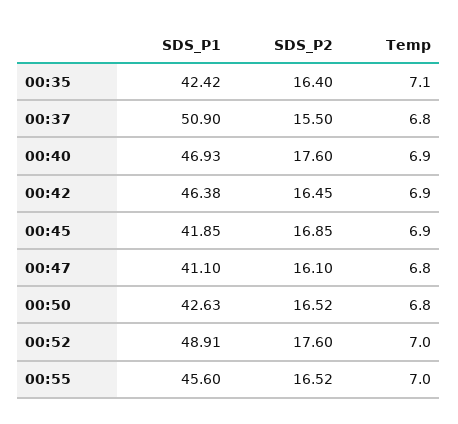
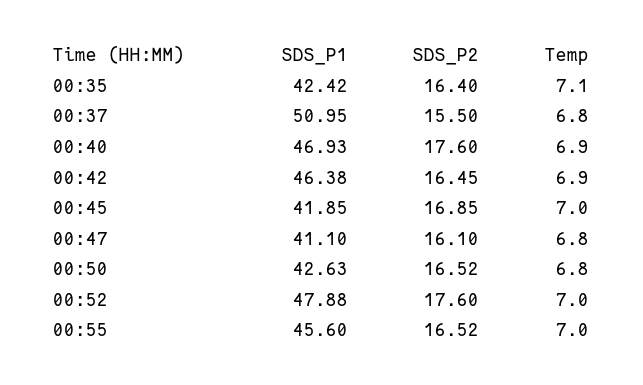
  {
    "SDS_P1": {
      "00:35": 42.42,
-     "00:37": 50.9,
+     "00:37": 50.95,
      "00:40": 46.93,
      "00:42": 46.38,
      "00:45": 41.85,
      "00:47": 41.1,
      "00:50": 42.63,
-     "00:52": 48.91,
+     "00:52": 47.88,
      "00:55": 45.6
    },
    "SDS_P2": {
      "00:35": 16.4,
      "00:37": 15.5,
      "00:40": 17.6,
      "00:42": 16.45,
      "00:45": 16.85,
      "00:47": 16.1,
      "00:50": 16.52,
      "00:52": 17.6,
      "00:55": 16.52
    },
    "Temp": {
      "00:35": 7.1,
      "00:37": 6.8,
      "00:40": 6.9,
      "00:42": 6.9,
-     "00:45": 6.9,
+     "00:45": 7,
      "00:47": 6.8,
      "00:50": 6.8,
      "00:52": 7,
      "00:55": 7
    }
  }

